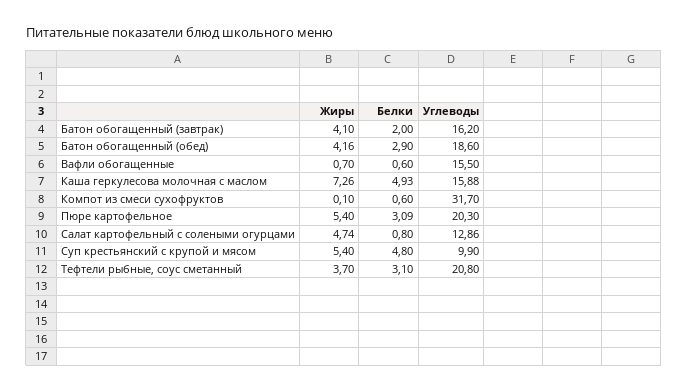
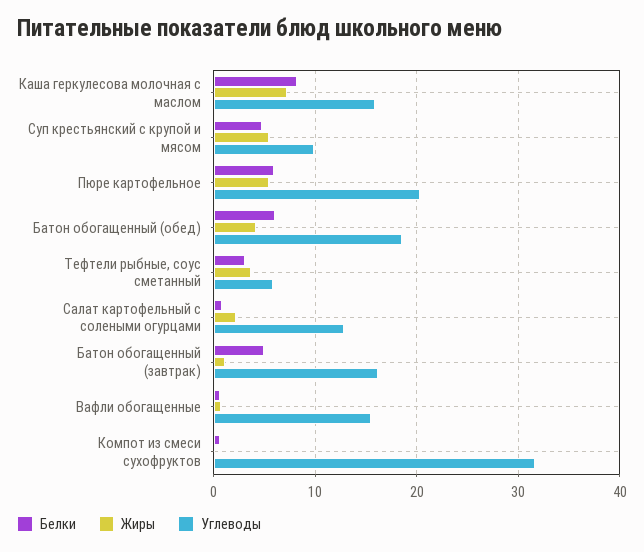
  {
    "Жиры": {
-     "Батон обогащенный (завтрак)": 4.1,
+     "Батон обогащенный (завтрак)": 1,
      "Батон обогащенный (обед)": 4.16,
      "Вафли обогащенные": 0.7,
      "Каша геркулесова молочная с маслом": 7.26,
      "Компот из смеси сухофруктов": 0.1,
      "Пюре картофельное": 5.4,
-     "Салат картофельный с солеными огурцами": 4.74,
+     "Салат картофельный с солеными огурцами": 2,
      "Суп крестьянский с крупой и мясом": 5.4,
      "Тефтели рыбные, соус сметанный": 3.7
    },
    "Белки": {
-     "Батон обогащенный (завтрак)": 2,
+     "Батон обогащенный (завтрак)": 5,
-     "Батон обогащенный (обед)": 2.9,
+     "Батон обогащенный (обед)": 6,
      "Вафли обогащенные": 0.6,
-     "Каша геркулесова молочная с маслом": 4.93,
+     "Каша геркулесова молочная с маслом": 8,
      "Компот из смеси сухофруктов": 0.6,
-     "Пюре картофельное": 3.09,
+     "Пюре картофельное": 6,
      "Салат картофельный с солеными огурцами": 0.8,
      "Суп крестьянский с крупой и мясом": 4.8,
      "Тефтели рыбные, соус сметанный": 3.1
    },
    "Углеводы": {
      "Батон обогащенный (завтрак)": 16.2,
      "Батон обогащенный (обед)": 18.6,
      "Вафли обогащенные": 15.5,
      "Каша геркулесова молочная с маслом": 15.88,
      "Компот из смеси сухофруктов": 31.7,
      "Пюре картофельное": 20.3,
      "Салат картофельный с солеными огурцами": 12.86,
      "Суп крестьянский с крупой и мясом": 9.9,
-     "Тефтели рыбные, соус сметанный": 20.8
+     "Тефтели рыбные, соус сметанный": 6
    }
  }

